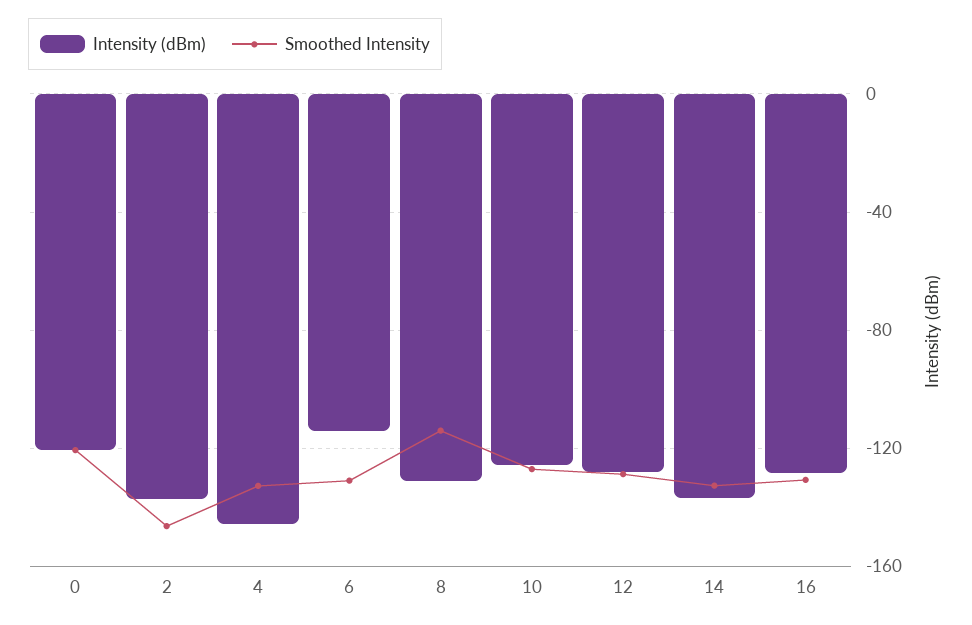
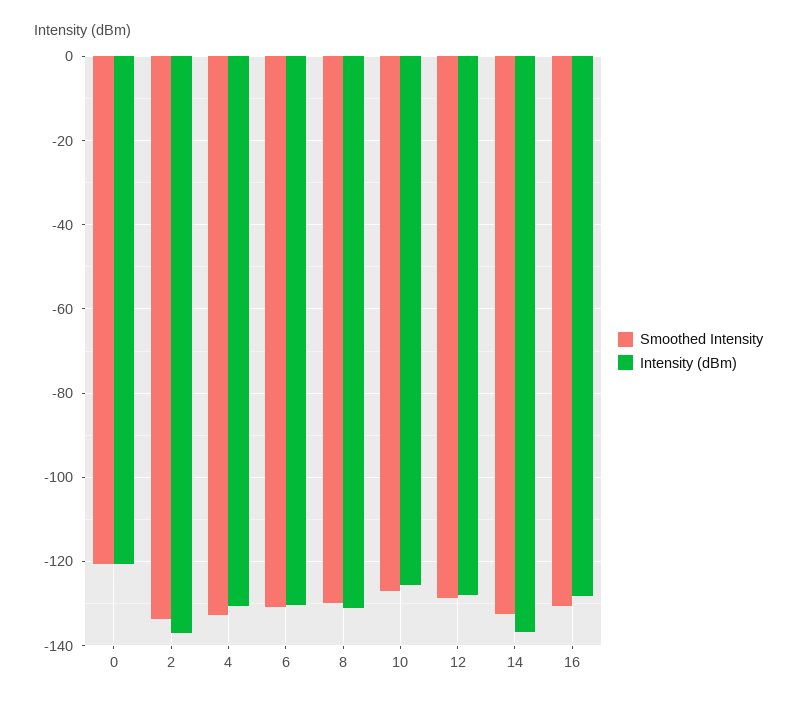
  {
    "Intensity (dBm)": {
      "0": -120,
      "2": -138,
-     "4": -145,
+     "4": -130,
-     "6": -115,
+     "6": -130,
      "8": -132,
      "10": -126,
      "12": -128,
      "14": -136,
      "16": -128
    },
    "Smoothed Intensity": {
      "0": -120,
-     "2": -145,
+     "2": -134,
      "4": -132,
      "6": -130,
-     "8": -115,
+     "8": -130,
      "10": -128,
      "12": -128,
      "14": -132,
      "16": -130
    }
  }

